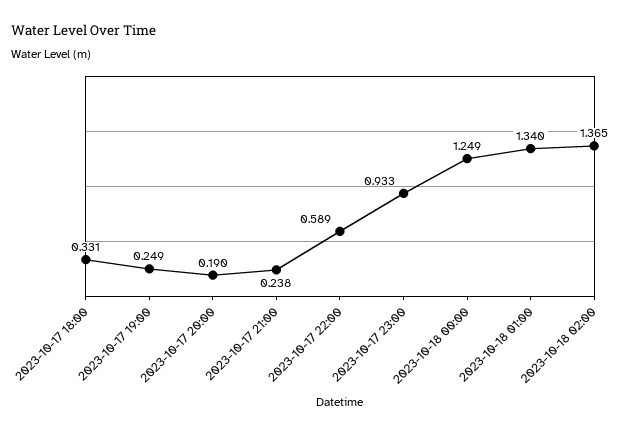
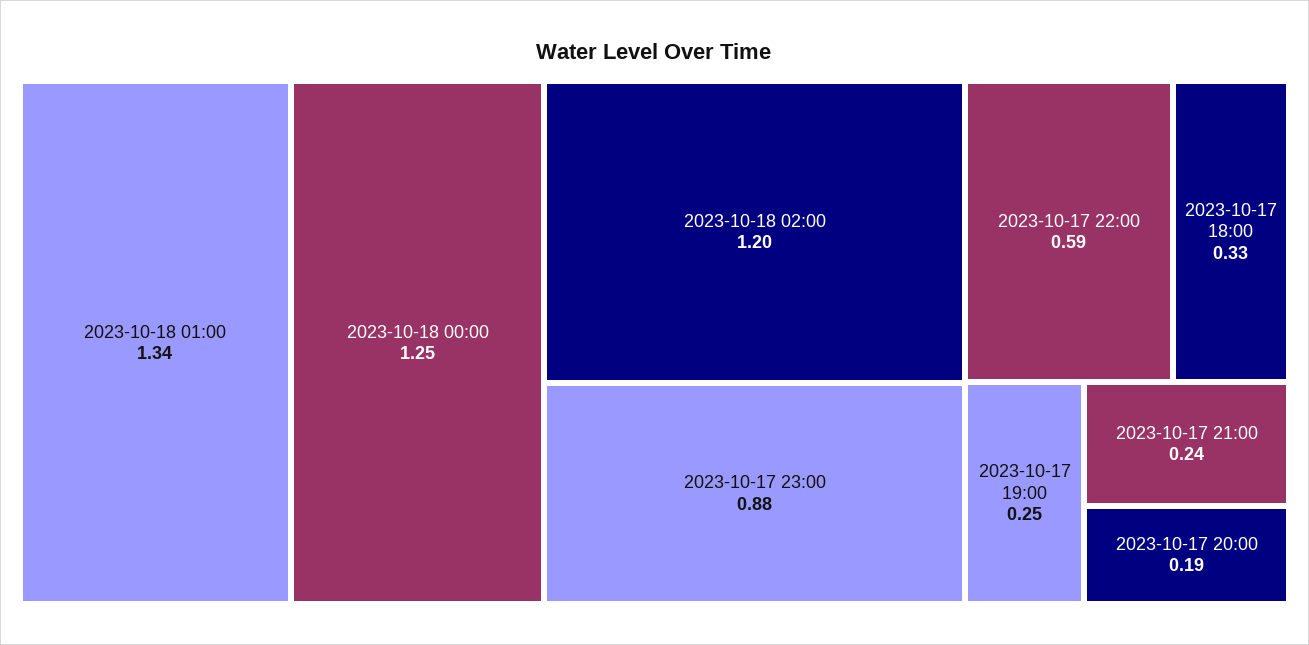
  {
    "2023-10-17 18:00": 0.331,
    "2023-10-17 19:00": 0.249,
    "2023-10-17 20:00": 0.19,
    "2023-10-17 21:00": 0.238,
    "2023-10-17 22:00": 0.589,
-   "2023-10-17 23:00": 0.933,
+   "2023-10-17 23:00": 0.88,
    "2023-10-18 00:00": 1.249,
    "2023-10-18 01:00": 1.34,
-   "2023-10-18 02:00": 1.365
+   "2023-10-18 02:00": 1.2
  }

